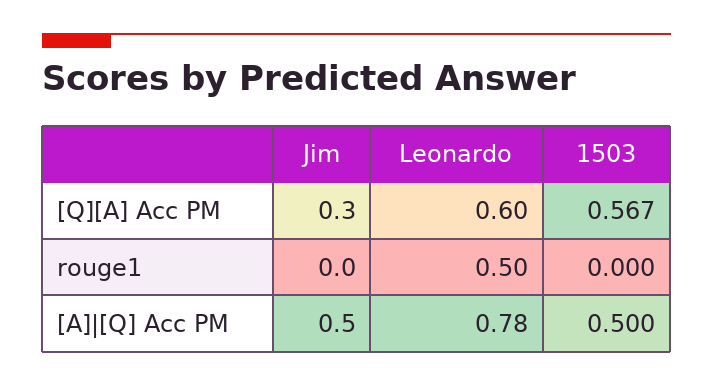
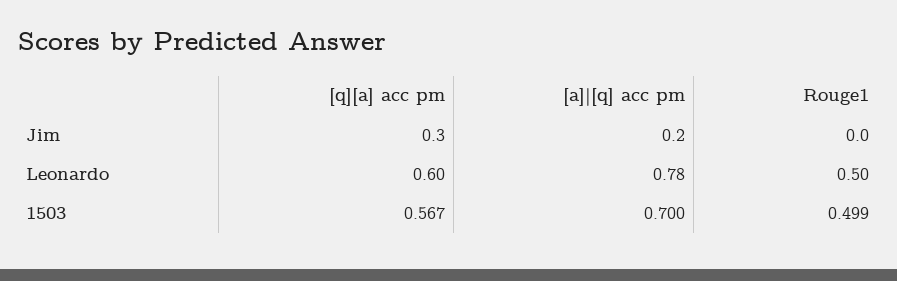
  {
    "Jim": {
      "[Q][A] Acc PM": 0.3,
      "rouge1": 0,
-     "[A]|[Q] Acc PM": 0.5
+     "[A]|[Q] Acc PM": 0.2
    },
    "Leonardo": {
      "[Q][A] Acc PM": 0.6,
      "rouge1": 0.5,
      "[A]|[Q] Acc PM": 0.78
    },
    "1503": {
      "[Q][A] Acc PM": 0.567,
-     "rouge1": 0,
+     "rouge1": 0.499,
-     "[A]|[Q] Acc PM": 0.5
+     "[A]|[Q] Acc PM": 0.7
    }
  }

